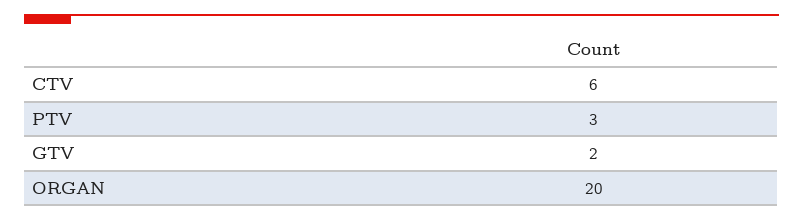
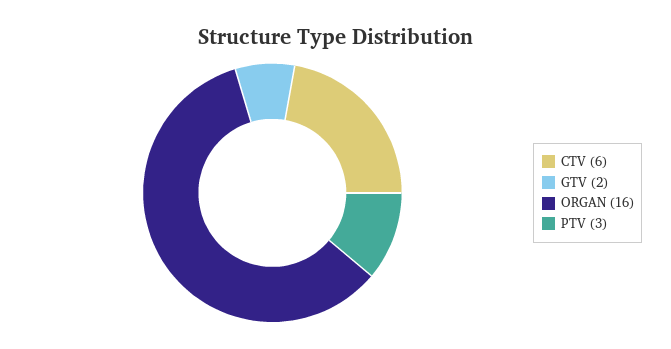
  {
    "CTV": 6,
    "PTV": 3,
    "GTV": 2,
-   "ORGAN": 20
+   "ORGAN": 16
  }

